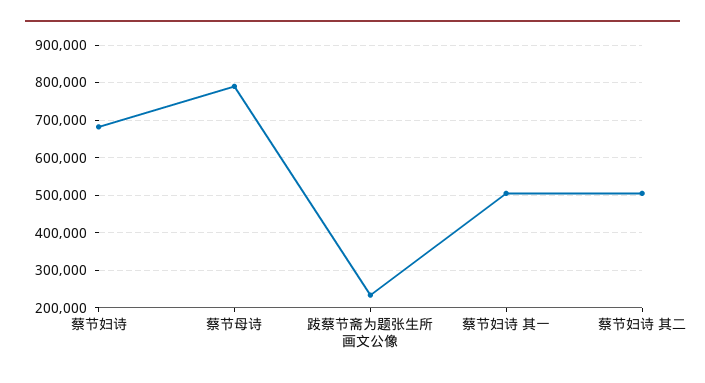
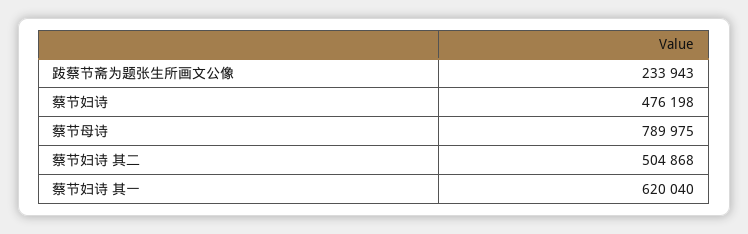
  {
-   "蔡节妇诗": 680000,
+   "蔡节妇诗": 476198,
    "蔡节母诗": 789975,
    "跋蔡节斋为题张生所画文公像": 233943,
-   "蔡节妇诗 其一": 500000,
+   "蔡节妇诗 其一": 620040,
    "蔡节妇诗 其二": 504868
  }

